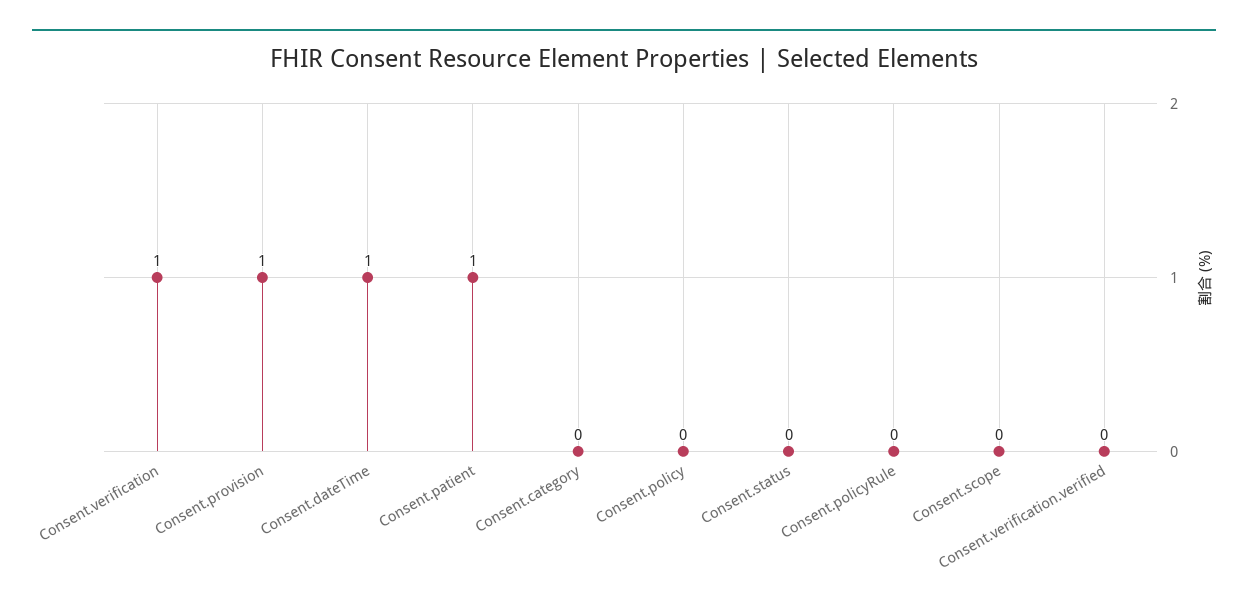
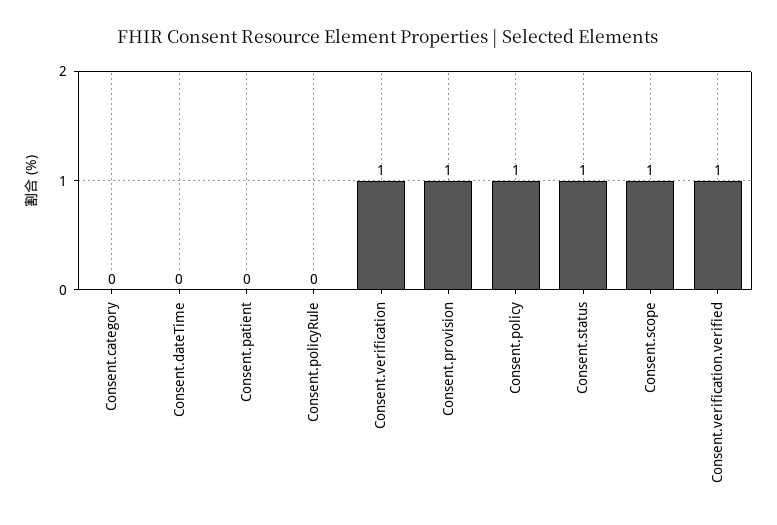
  {
    "Consent.verification": 1,
    "Consent.provision": 1,
-   "Consent.dateTime": 1,
+   "Consent.dateTime": 0,
-   "Consent.patient": 1,
+   "Consent.patient": 0,
    "Consent.category": 0,
-   "Consent.policy": 0,
+   "Consent.policy": 1,
-   "Consent.status": 0,
+   "Consent.status": 1,
    "Consent.policyRule": 0,
-   "Consent.scope": 0,
+   "Consent.scope": 1,
-   "Consent.verification.verified": 0
+   "Consent.verification.verified": 1
  }

